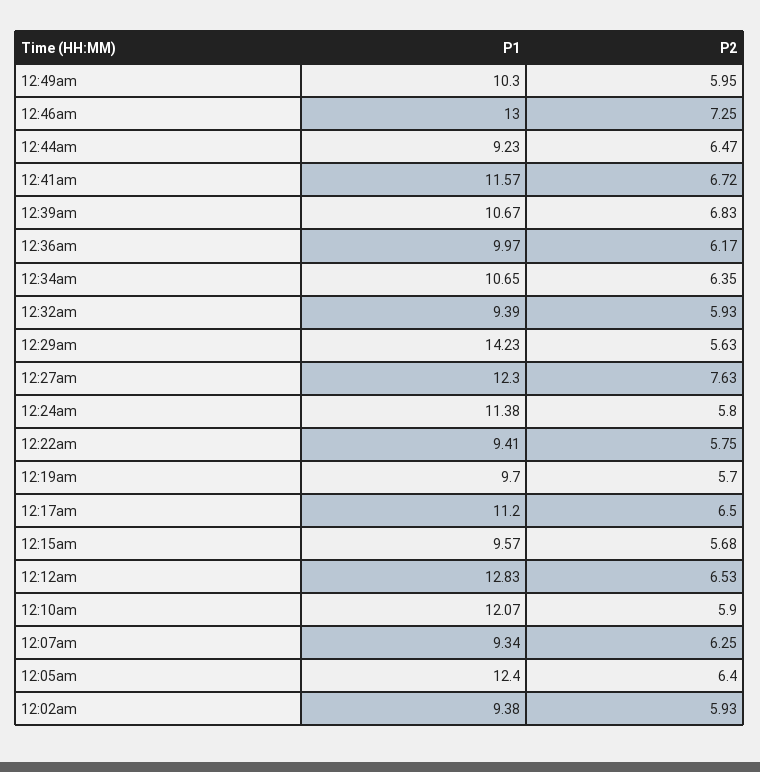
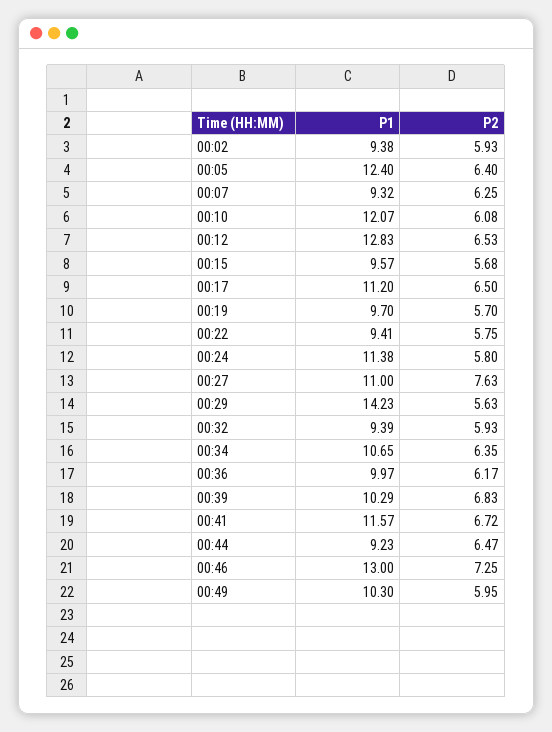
  {
    "P1": {
      "12:49am": 10.3,
      "12:46am": 13,
      "12:44am": 9.23,
      "12:41am": 11.57,
-     "12:39am": 10.67,
+     "12:39am": 10.29,
      "12:36am": 9.97,
      "12:34am": 10.65,
      "12:32am": 9.39,
      "12:29am": 14.23,
-     "12:27am": 12.3,
+     "12:27am": 11,
      "12:24am": 11.38,
      "12:22am": 9.41,
      "12:19am": 9.7,
      "12:17am": 11.2,
      "12:15am": 9.57,
      "12:12am": 12.83,
      "12:10am": 12.07,
-     "12:07am": 9.34,
+     "12:07am": 9.32,
      "12:05am": 12.4,
      "12:02am": 9.38
    },
    "P2": {
      "12:49am": 5.95,
      "12:46am": 7.25,
      "12:44am": 6.47,
      "12:41am": 6.72,
      "12:39am": 6.83,
      "12:36am": 6.17,
      "12:34am": 6.35,
      "12:32am": 5.93,
      "12:29am": 5.63,
      "12:27am": 7.63,
      "12:24am": 5.8,
      "12:22am": 5.75,
      "12:19am": 5.7,
      "12:17am": 6.5,
      "12:15am": 5.68,
      "12:12am": 6.53,
-     "12:10am": 5.9,
+     "12:10am": 6.08,
      "12:07am": 6.25,
      "12:05am": 6.4,
      "12:02am": 5.93
    }
  }

